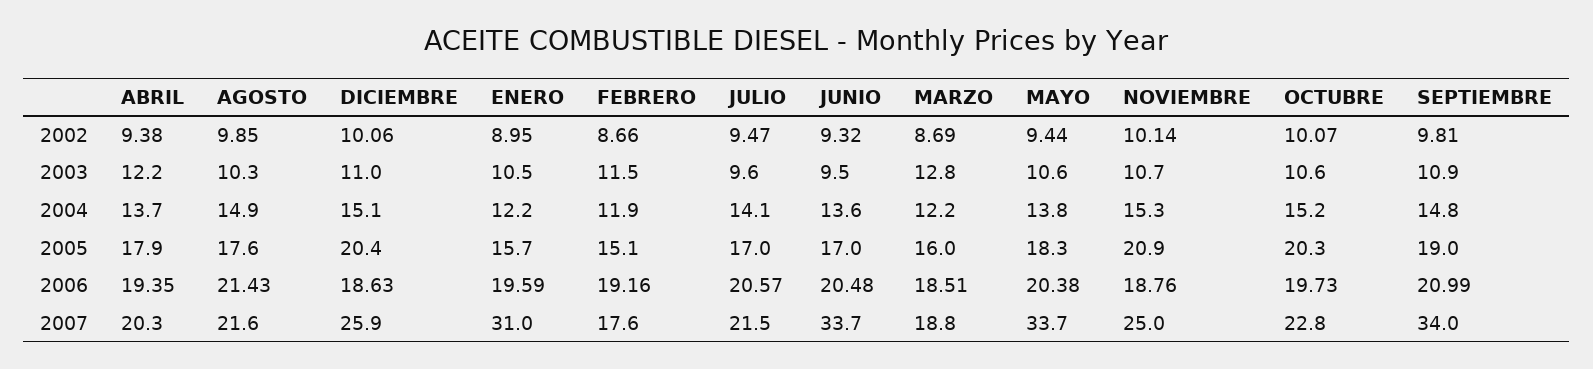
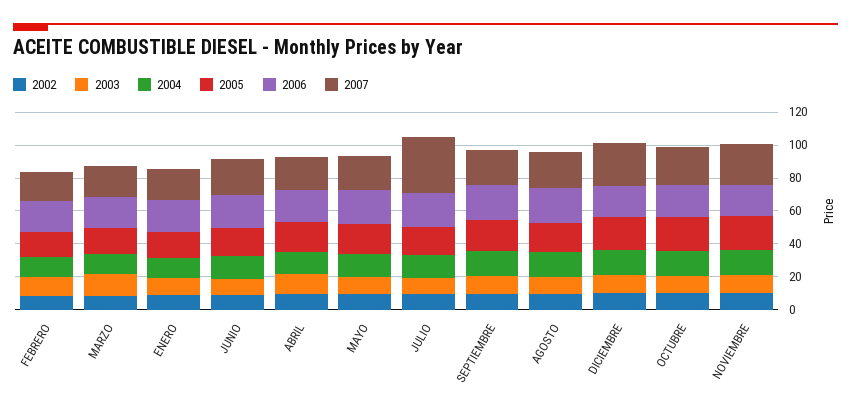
  {
    "2002": {
      "ABRIL": 9.38,
      "AGOSTO": 9.85,
      "DICIEMBRE": 10.06,
      "ENERO": 8.95,
      "FEBRERO": 8.66,
      "JULIO": 9.47,
      "JUNIO": 9.32,
      "MARZO": 8.69,
      "MAYO": 9.44,
      "NOVIEMBRE": 10.14,
      "OCTUBRE": 10.07,
      "SEPTIEMBRE": 9.81
    },
    "2003": {
      "ABRIL": 12.2,
      "AGOSTO": 10.3,
      "DICIEMBRE": 11,
      "ENERO": 10.5,
      "FEBRERO": 11.5,
      "JULIO": 9.6,
      "JUNIO": 9.5,
      "MARZO": 12.8,
      "MAYO": 10.6,
      "NOVIEMBRE": 10.7,
      "OCTUBRE": 10.6,
      "SEPTIEMBRE": 10.9
    },
    "2004": {
      "ABRIL": 13.7,
      "AGOSTO": 14.9,
      "DICIEMBRE": 15.1,
      "ENERO": 12.2,
      "FEBRERO": 11.9,
      "JULIO": 14.1,
      "JUNIO": 13.6,
      "MARZO": 12.2,
      "MAYO": 13.8,
      "NOVIEMBRE": 15.3,
      "OCTUBRE": 15.2,
      "SEPTIEMBRE": 14.8
    },
    "2005": {
      "ABRIL": 17.9,
      "AGOSTO": 17.6,
      "DICIEMBRE": 20.4,
      "ENERO": 15.7,
      "FEBRERO": 15.1,
      "JULIO": 17,
      "JUNIO": 17,
      "MARZO": 16,
      "MAYO": 18.3,
      "NOVIEMBRE": 20.9,
      "OCTUBRE": 20.3,
      "SEPTIEMBRE": 19
    },
    "2006": {
      "ABRIL": 19.35,
      "AGOSTO": 21.43,
      "DICIEMBRE": 18.63,
      "ENERO": 19.59,
      "FEBRERO": 19.16,
      "JULIO": 20.57,
      "JUNIO": 20.48,
      "MARZO": 18.51,
      "MAYO": 20.38,
      "NOVIEMBRE": 18.76,
      "OCTUBRE": 19.73,
      "SEPTIEMBRE": 20.99
    },
    "2007": {
      "ABRIL": 20.3,
      "AGOSTO": 21.6,
      "DICIEMBRE": 25.9,
-     "ENERO": 31,
+     "ENERO": 20,
      "FEBRERO": 17.6,
-     "JULIO": 21.5,
+     "JULIO": 35,
-     "JUNIO": 33.7,
+     "JUNIO": 20,
      "MARZO": 18.8,
-     "MAYO": 33.7,
+     "MAYO": 20,
      "NOVIEMBRE": 25,
      "OCTUBRE": 22.8,
-     "SEPTIEMBRE": 34
+     "SEPTIEMBRE": 20
    }
  }

